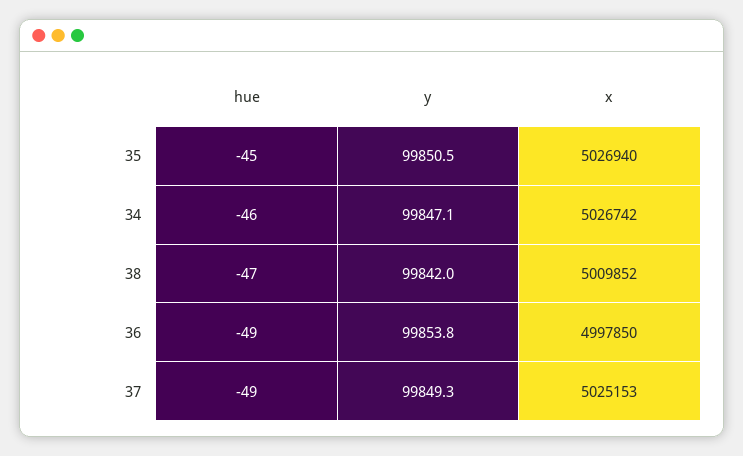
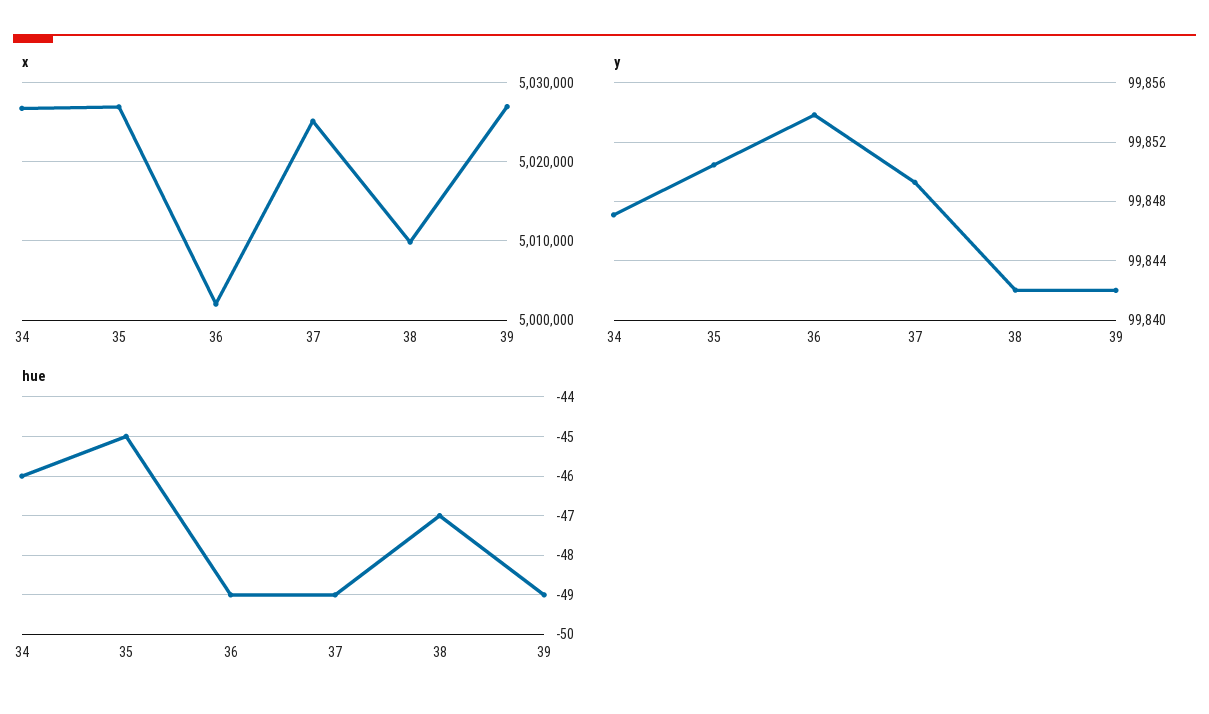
  {
    "hue": {
      "35": -45,
      "34": -46,
      "38": -47,
      "36": -49,
-     "37": -49
+     "37": -49,
+     "39": -49
    },
    "y": {
      "35": 99850.5,
      "34": 99847.1,
      "38": 99842,
      "36": 99853.8,
-     "37": 99849.3
+     "37": 99849.3,
+     "39": 99842
    },
    "x": {
      "35": 5026940,
      "34": 5026742,
      "38": 5009852,
-     "36": 4997850,
+     "36": 5002000,
-     "37": 5025153
+     "37": 5025153,
+     "39": 5027000
    }
  }

